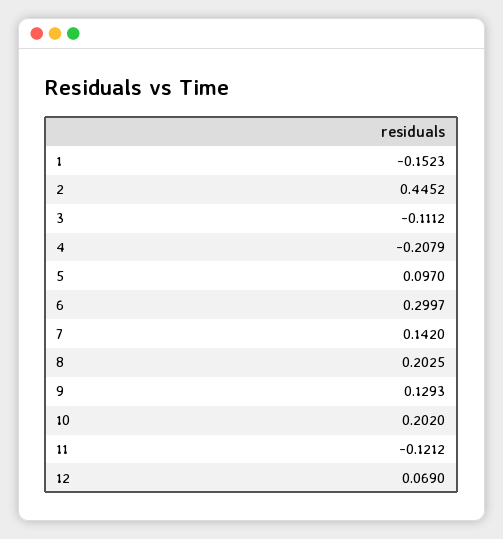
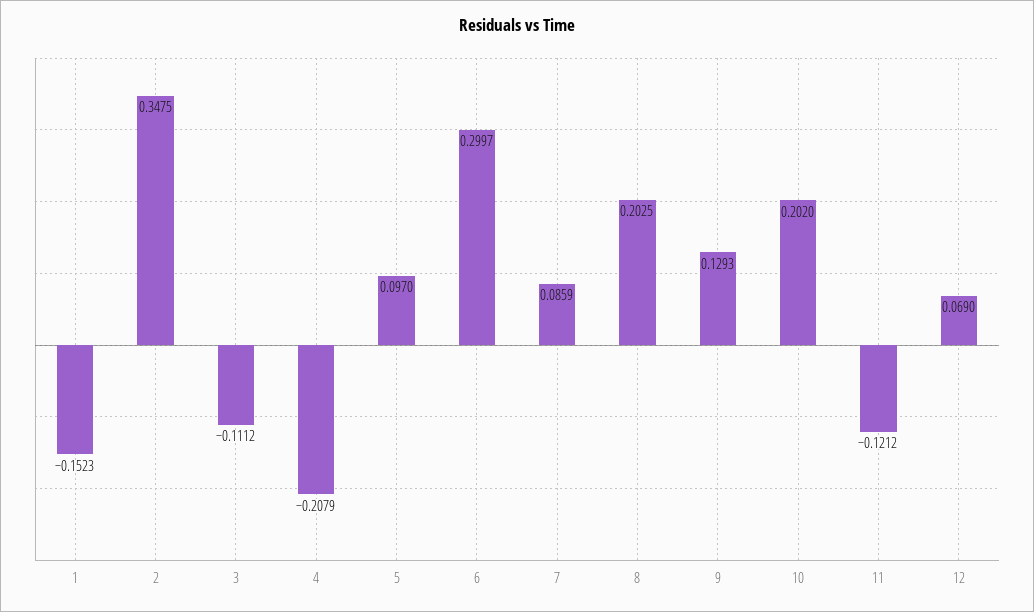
  {
    "1": -0.1523,
-   "2": 0.4452,
+   "2": 0.3475,
    "3": -0.1112,
    "4": -0.2079,
    "5": 0.097,
    "6": 0.2997,
-   "7": 0.142,
+   "7": 0.0859,
    "8": 0.2025,
    "9": 0.1293,
    "10": 0.202,
    "11": -0.1212,
    "12": 0.069
  }

